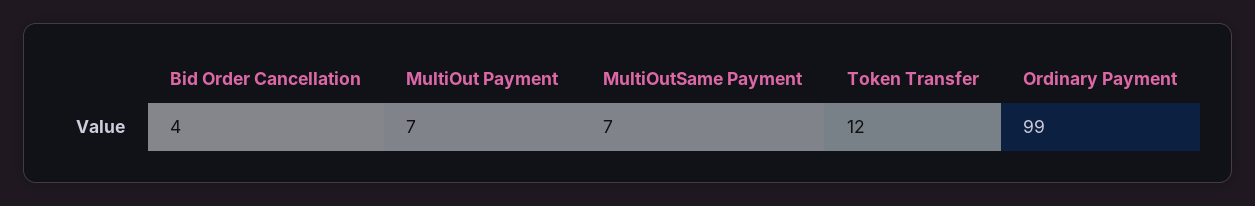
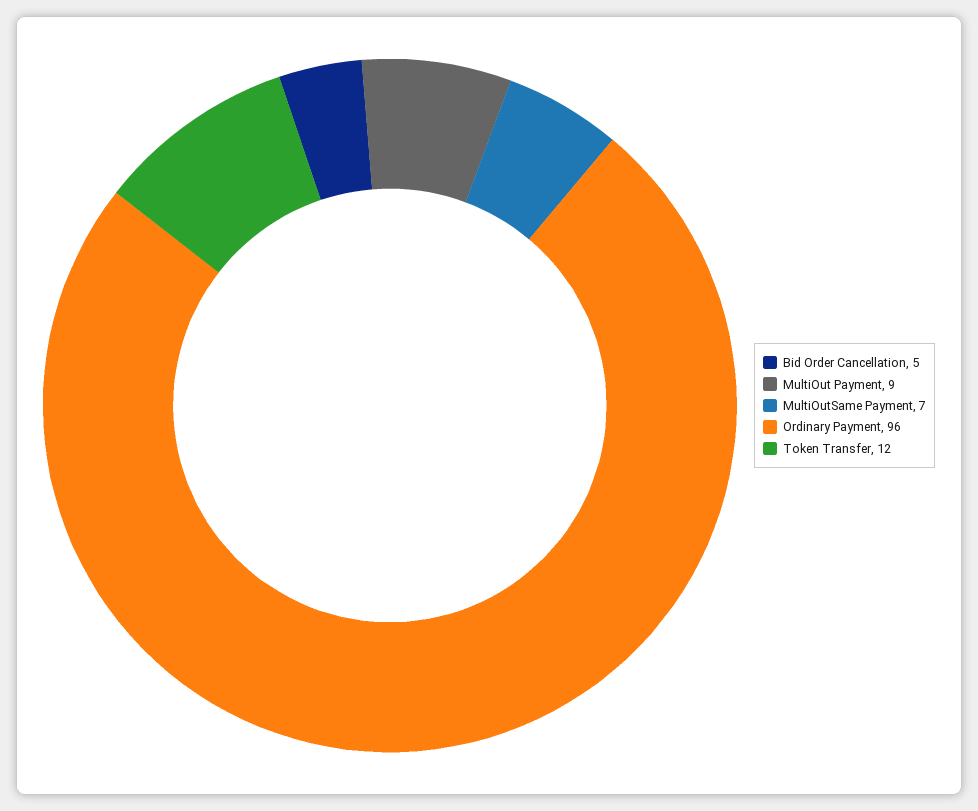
  {
-   "Bid Order Cancellation": 4,
+   "Bid Order Cancellation": 5,
-   "MultiOut Payment": 7,
+   "MultiOut Payment": 9,
    "MultiOutSame Payment": 7,
    "Token Transfer": 12,
-   "Ordinary Payment": 99
+   "Ordinary Payment": 96
  }

